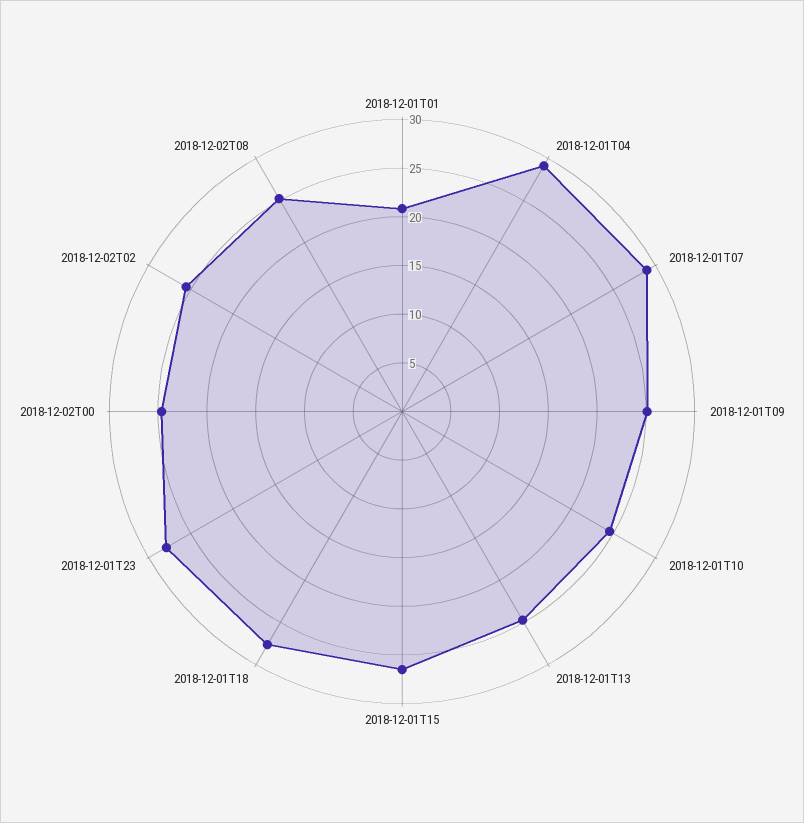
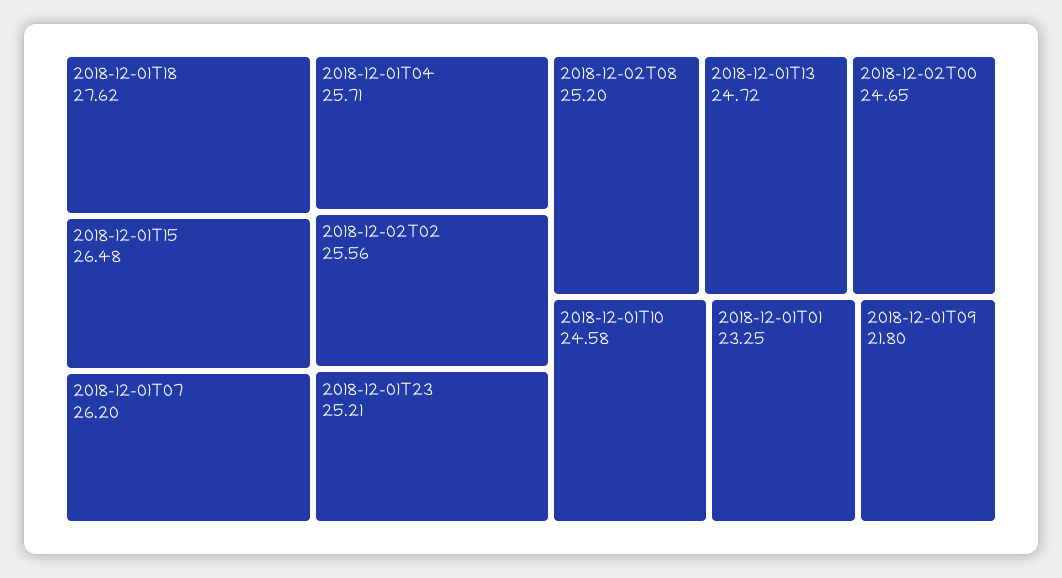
  {
-   "2018-12-01T01": 21,
+   "2018-12-01T01": 23.25,
-   "2018-12-01T04": 29,
+   "2018-12-01T04": 25.71,
-   "2018-12-01T07": 29,
+   "2018-12-01T07": 26.2,
-   "2018-12-01T09": 25,
+   "2018-12-01T09": 21.8,
    "2018-12-01T10": 24.58,
    "2018-12-01T13": 24.72,
    "2018-12-01T15": 26.48,
    "2018-12-01T18": 27.62,
-   "2018-12-01T23": 28,
+   "2018-12-01T23": 25.21,
    "2018-12-02T00": 24.65,
    "2018-12-02T02": 25.56,
    "2018-12-02T08": 25.2
  }

